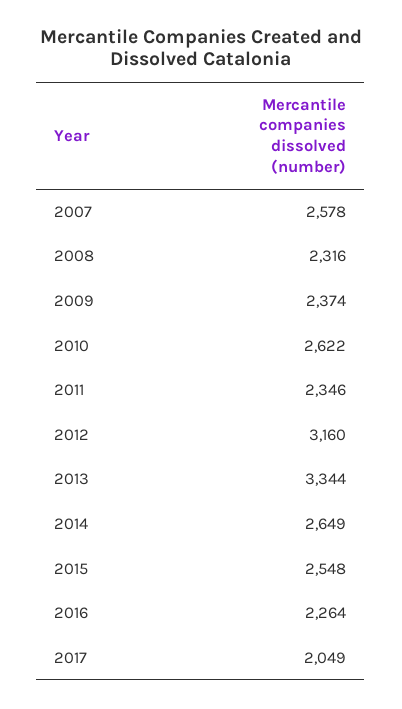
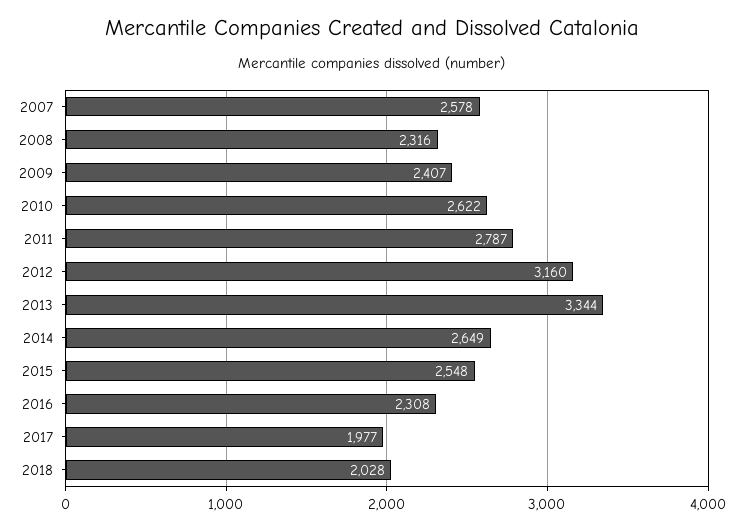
  {
    "2007": 2578,
    "2008": 2316,
-   "2009": 2374,
+   "2009": 2407,
    "2010": 2622,
-   "2011": 2346,
+   "2011": 2787,
    "2012": 3160,
    "2013": 3344,
    "2014": 2649,
    "2015": 2548,
-   "2016": 2264,
+   "2016": 2308,
-   "2017": 2049
+   "2017": 1977,
+   "2018": 2028
  }

